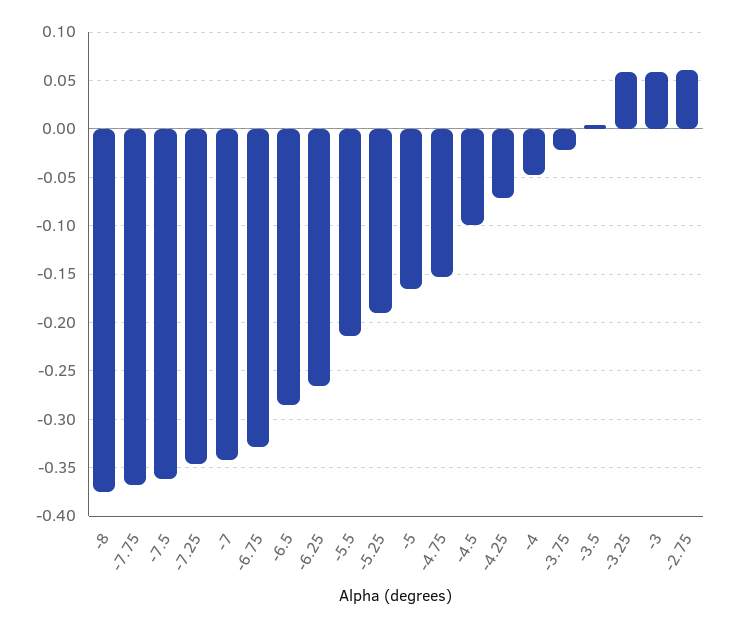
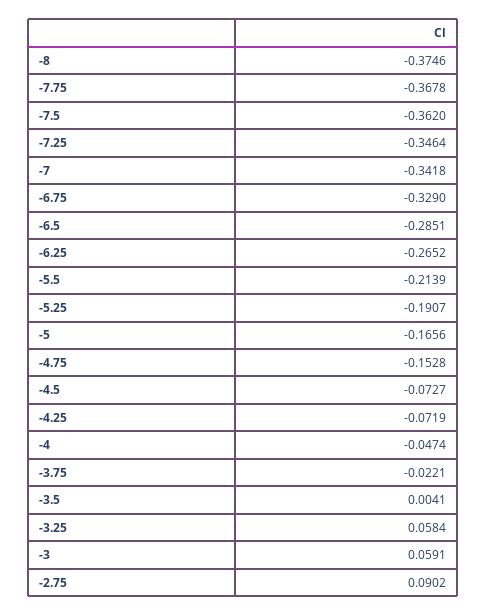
  {
    "-8": -0.3746,
    "-7.75": -0.3678,
    "-7.5": -0.362,
    "-7.25": -0.3464,
    "-7": -0.3418,
    "-6.75": -0.329,
    "-6.5": -0.2851,
    "-6.25": -0.2652,
    "-5.5": -0.2139,
    "-5.25": -0.1907,
    "-5": -0.1656,
    "-4.75": -0.1528,
-   "-4.5": -0.1,
+   "-4.5": -0.0727,
    "-4.25": -0.0719,
    "-4": -0.0474,
    "-3.75": -0.0221,
    "-3.5": 0.0041,
    "-3.25": 0.0584,
    "-3": 0.0591,
-   "-2.75": 0.06
+   "-2.75": 0.0902
  }

